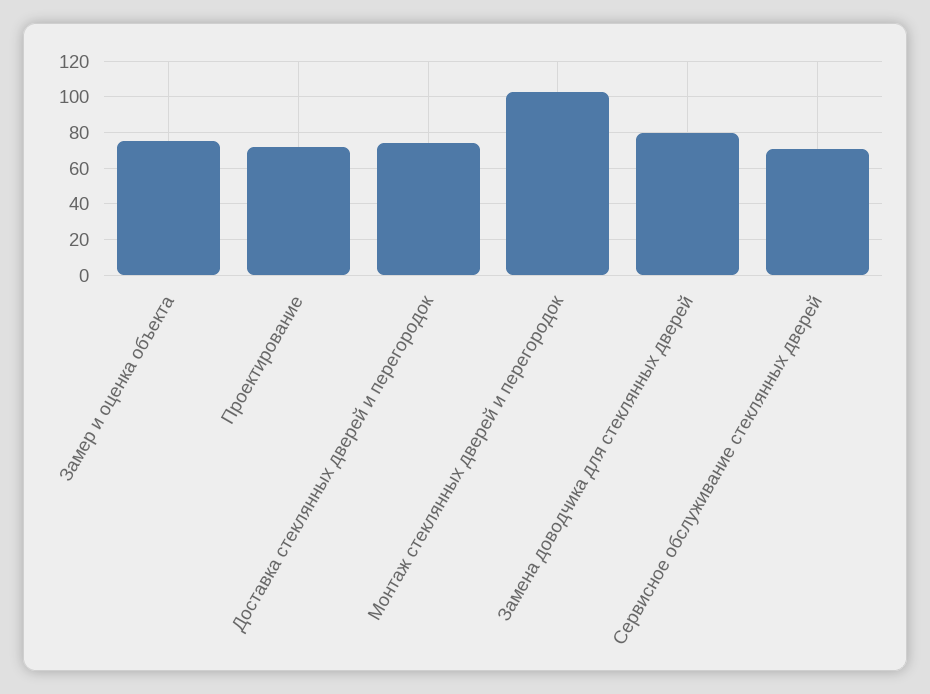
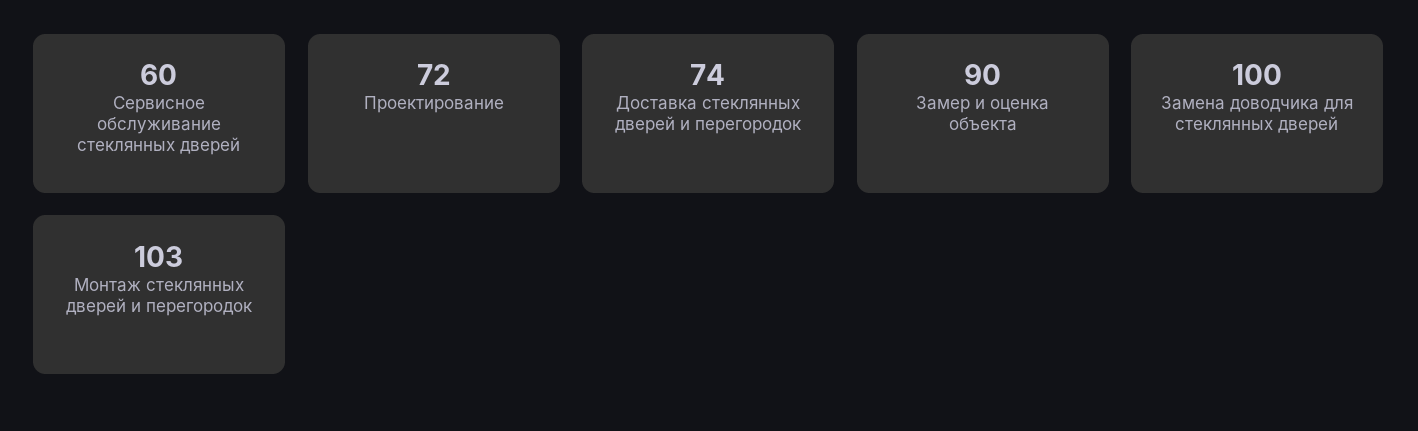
  {
-   "Замер и оценка объекта": 75,
+   "Замер и оценка объекта": 90,
    "Проектирование": 72,
    "Доставка стеклянных дверей и перегородок": 74,
    "Монтаж стеклянных дверей и перегородок": 103,
-   "Замена доводчика для стеклянных дверей": 80,
+   "Замена доводчика для стеклянных дверей": 100,
-   "Сервисное обслуживание стеклянных дверей": 70
+   "Сервисное обслуживание стеклянных дверей": 60
  }

